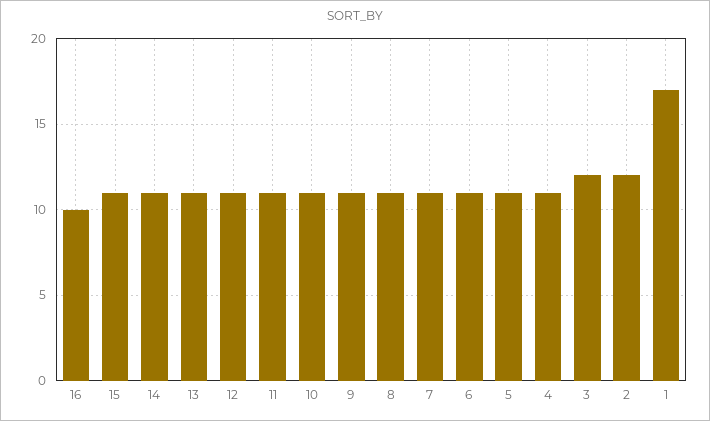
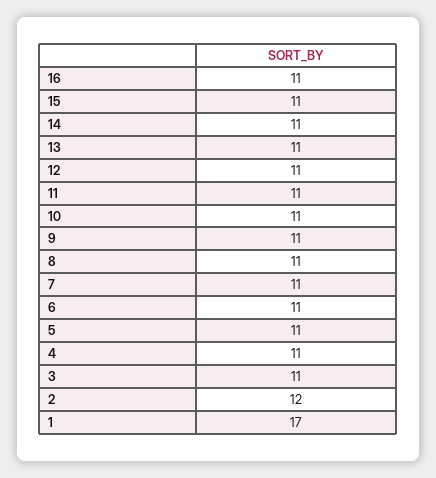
  {
-   "16": 10,
+   "16": 11,
    "15": 11,
    "14": 11,
    "13": 11,
    "12": 11,
    "11": 11,
    "10": 11,
    "9": 11,
    "8": 11,
    "7": 11,
    "6": 11,
    "5": 11,
    "4": 11,
-   "3": 12,
+   "3": 11,
    "2": 12,
    "1": 17
  }

